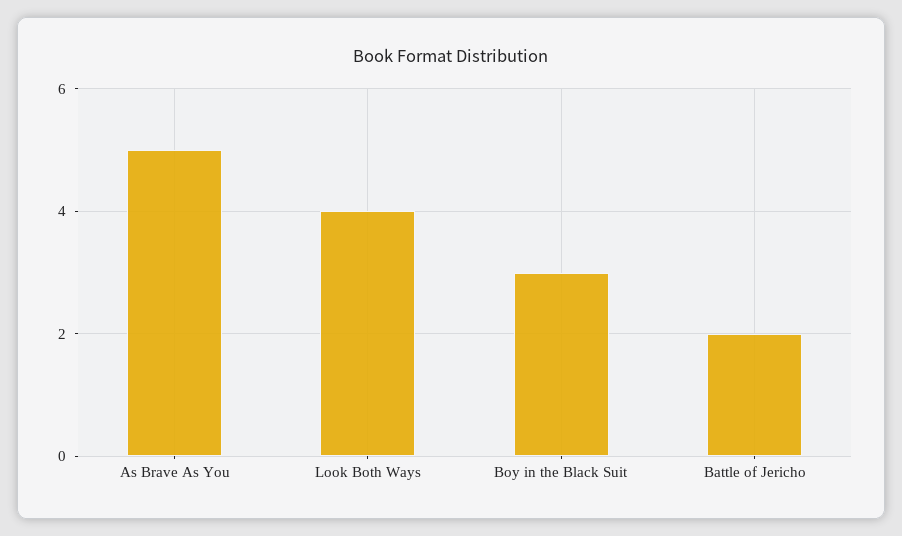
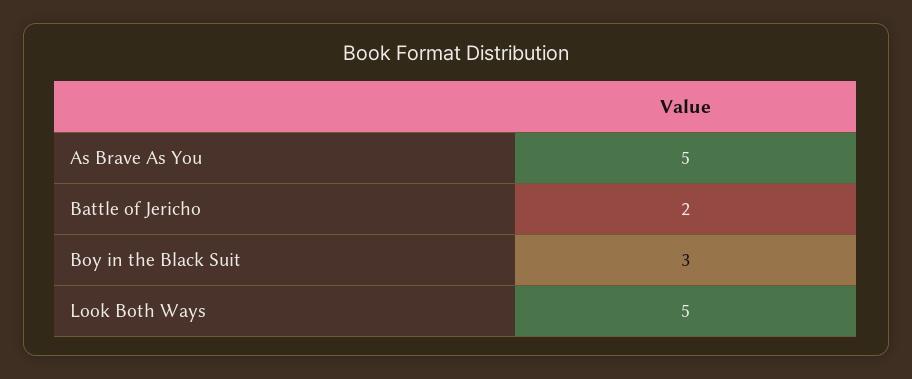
  {
    "As Brave As You": 5,
-   "Look Both Ways": 4,
+   "Look Both Ways": 5,
    "Boy in the Black Suit": 3,
    "Battle of Jericho": 2
  }

